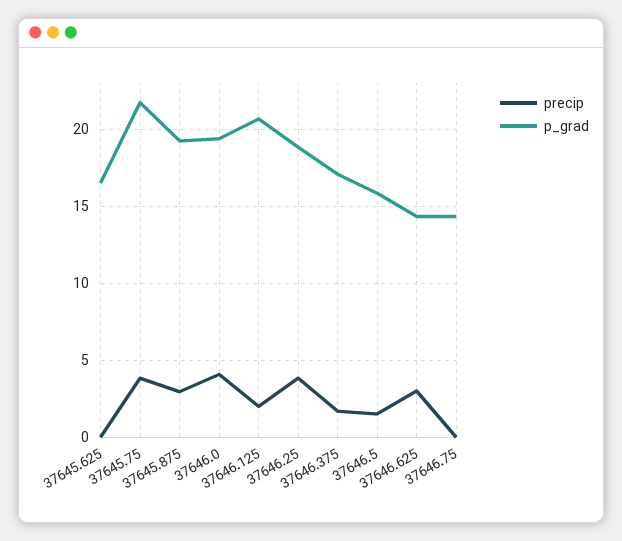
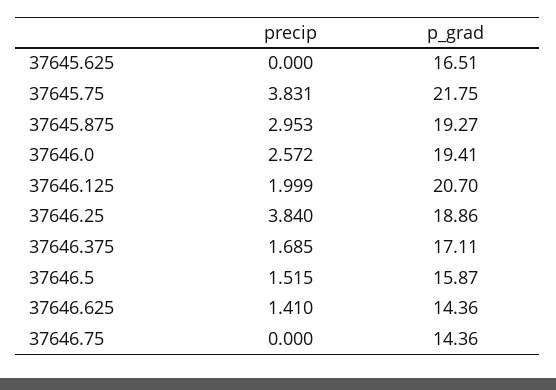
  {
    "precip": {
      "37645.625": 0,
      "37645.75": 3.831,
      "37645.875": 2.953,
-     "37646.0": 4,
+     "37646.0": 2.572,
      "37646.125": 1.999,
      "37646.25": 3.84,
      "37646.375": 1.685,
      "37646.5": 1.515,
-     "37646.625": 3,
+     "37646.625": 1.41,
      "37646.75": 0
    },
    "p_grad": {
      "37645.625": 16.51,
      "37645.75": 21.75,
      "37645.875": 19.27,
      "37646.0": 19.41,
      "37646.125": 20.7,
      "37646.25": 18.86,
      "37646.375": 17.11,
      "37646.5": 15.87,
      "37646.625": 14.36,
      "37646.75": 14.36
    }
  }

